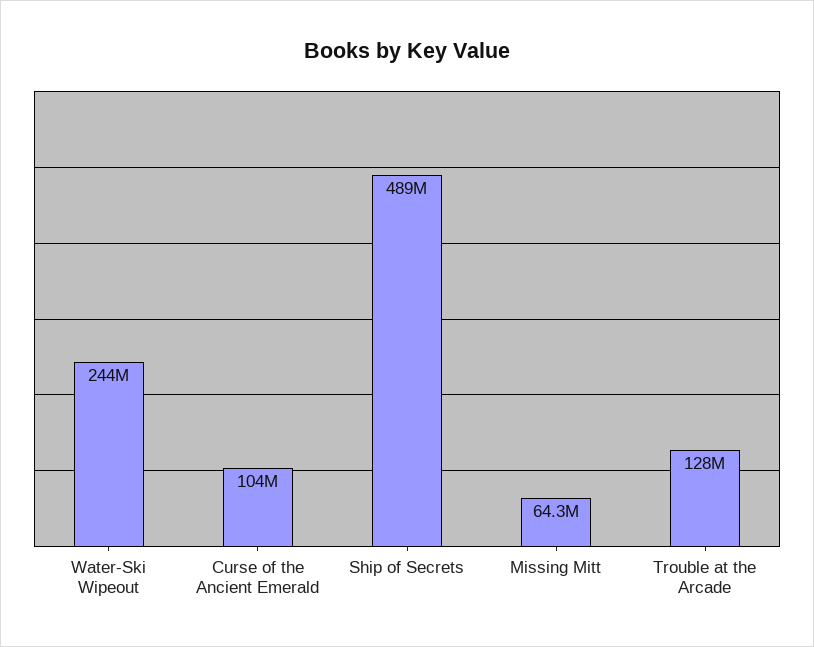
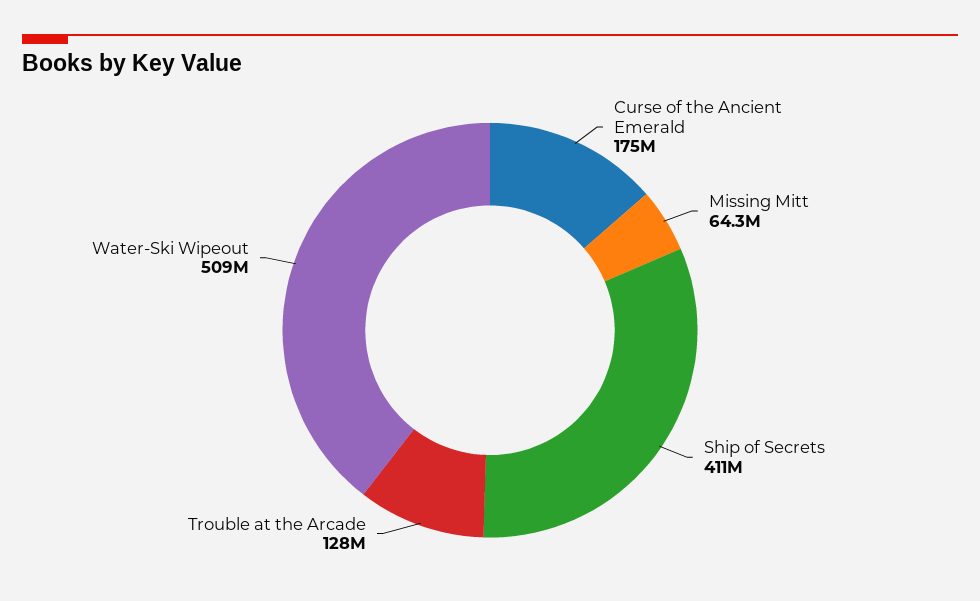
  {
-   "Water-Ski Wipeout": 244000000,
+   "Water-Ski Wipeout": 509000000,
-   "Curse of the Ancient Emerald": 104000000,
+   "Curse of the Ancient Emerald": 175000000,
-   "Ship of Secrets": 489000000,
+   "Ship of Secrets": 411000000,
    "Missing Mitt": 64300000,
    "Trouble at the Arcade": 128000000
  }

